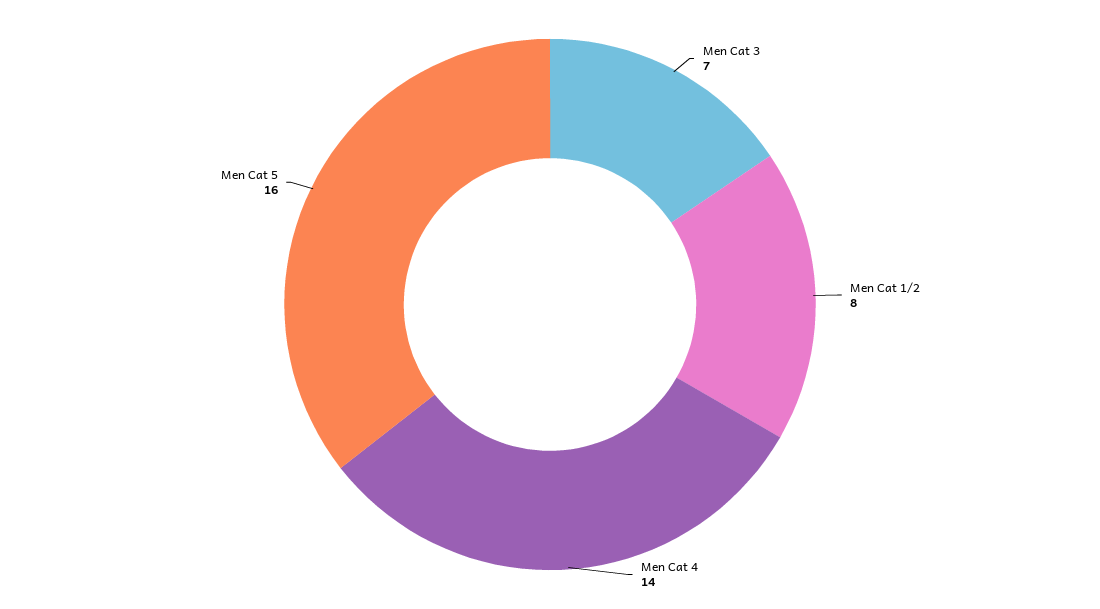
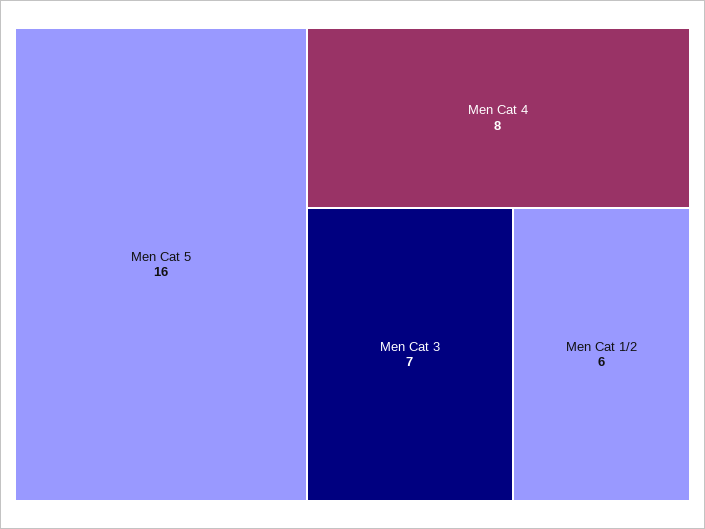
  {
    "Men Cat 3": 7,
-   "Men Cat 1/2": 8,
+   "Men Cat 1/2": 6,
-   "Men Cat 4": 14,
+   "Men Cat 4": 8,
    "Men Cat 5": 16
  }

